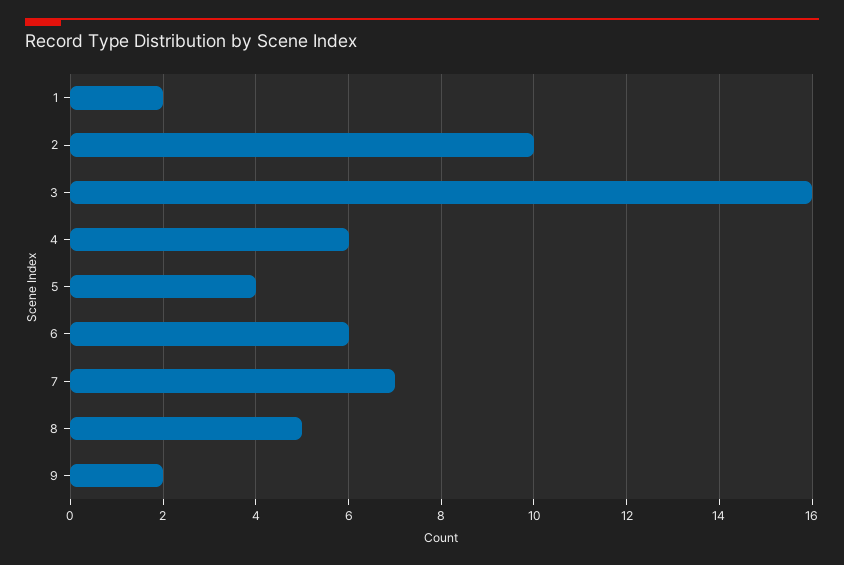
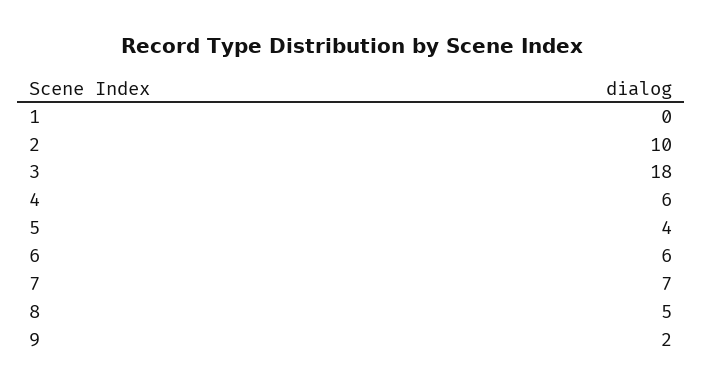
  {
-   "1": 2,
+   "1": 0,
    "2": 10,
-   "3": 16,
+   "3": 18,
    "4": 6,
    "5": 4,
    "6": 6,
    "7": 7,
    "8": 5,
    "9": 2
  }

